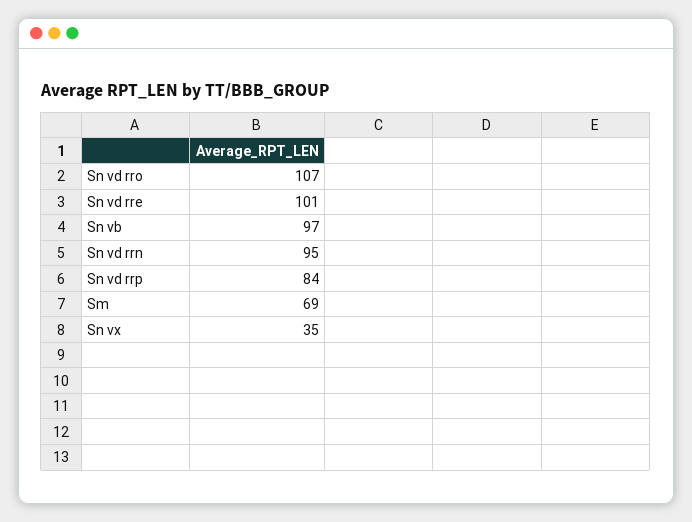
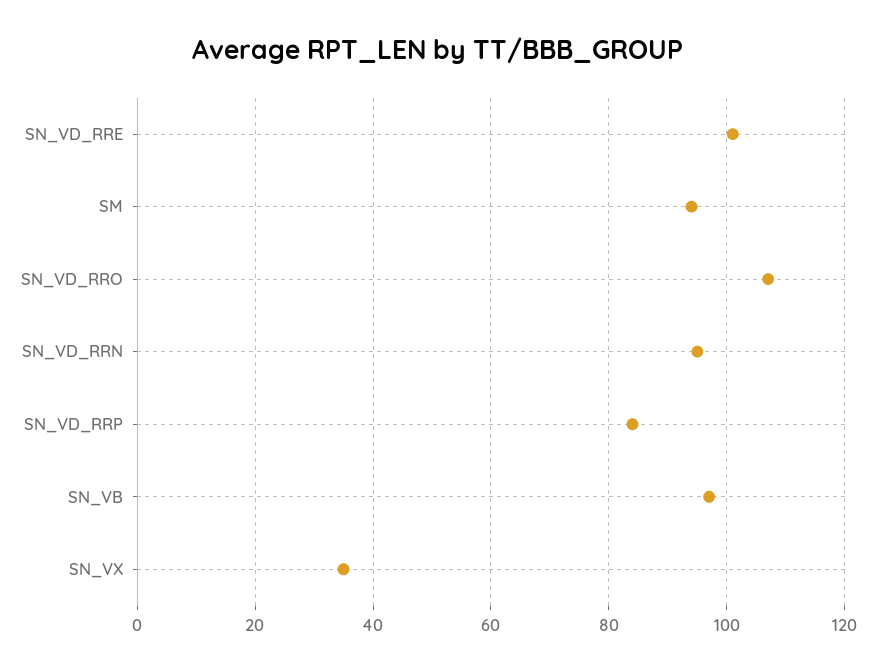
  {
    "Sn vd rro": 107,
    "Sn vd rre": 101,
    "Sn vb": 97,
    "Sn vd rrn": 95,
    "Sn vd rrp": 84,
-   "Sm": 69,
+   "Sm": 95,
    "Sn vx": 35
  }

